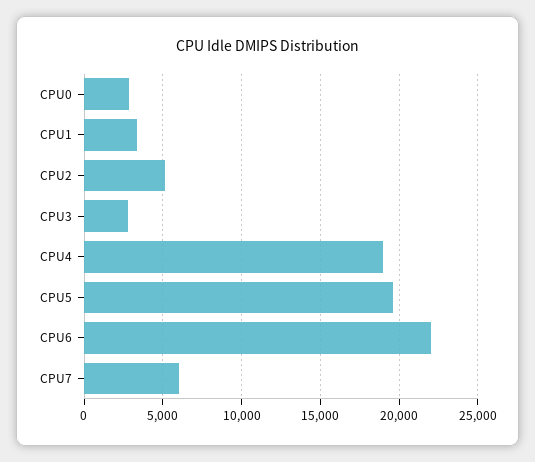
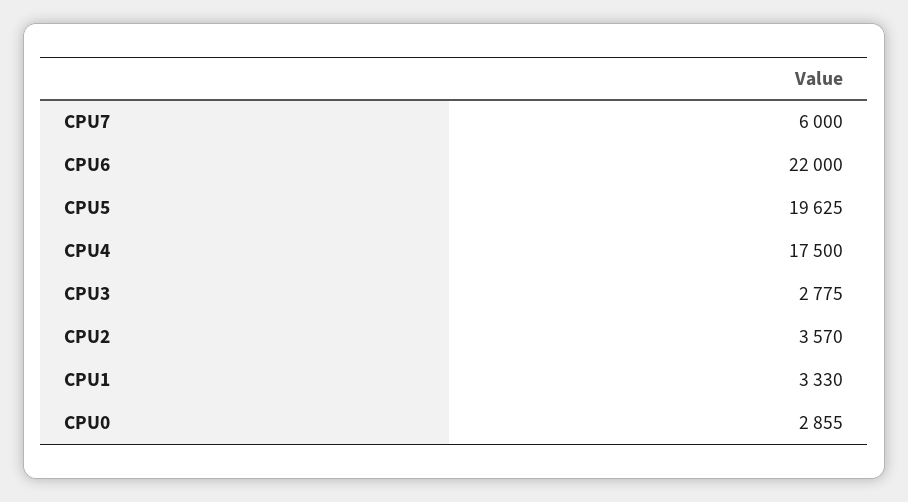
  {
    "CPU0": 2855,
    "CPU1": 3330,
-   "CPU2": 5000,
+   "CPU2": 3570,
    "CPU3": 2775,
-   "CPU4": 19000,
+   "CPU4": 17500,
    "CPU5": 19625,
    "CPU6": 22000,
    "CPU7": 6000
  }

